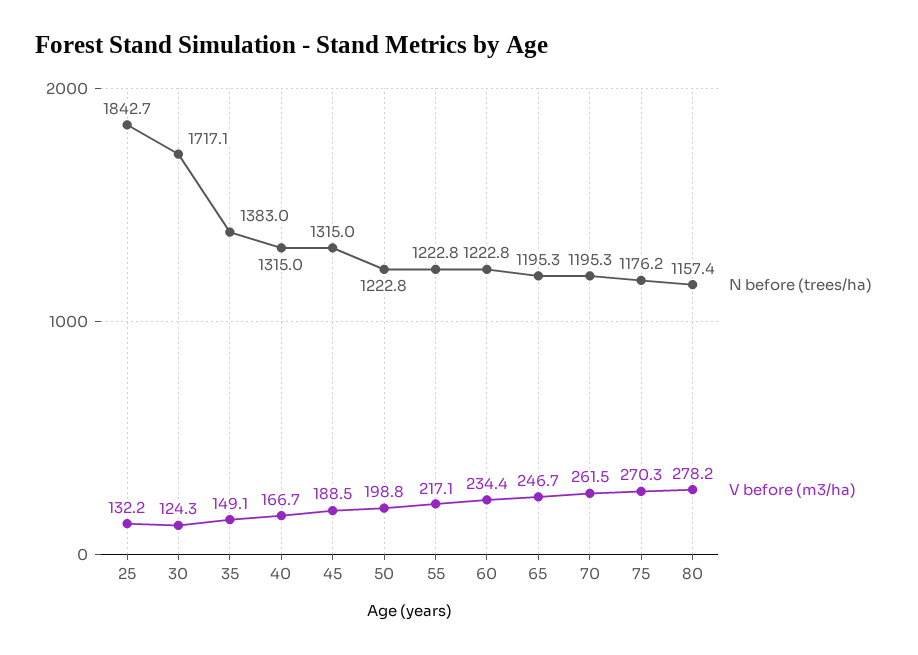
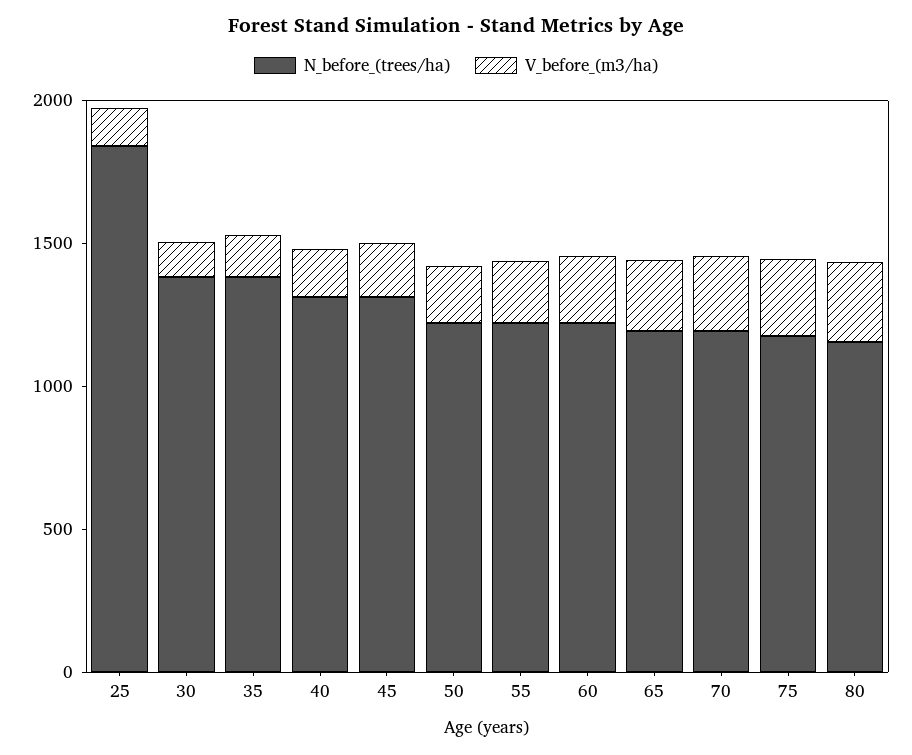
  {
    "N before (trees/ha)": {
      "25": 1842.7,
-     "30": 1717.1,
+     "30": 1400,
      "35": 1383,
      "40": 1315,
      "45": 1315,
      "50": 1222.8,
      "55": 1222.8,
      "60": 1222.8,
      "65": 1195.3,
      "70": 1195.3,
      "75": 1176.2,
      "80": 1157.4
    },
    "V before (m3/ha)": {
      "25": 132.2,
      "30": 124.3,
      "35": 149.1,
      "40": 166.7,
      "45": 188.5,
      "50": 198.8,
      "55": 217.1,
      "60": 234.4,
      "65": 246.7,
      "70": 261.5,
      "75": 270.3,
      "80": 278.2
    }
  }

